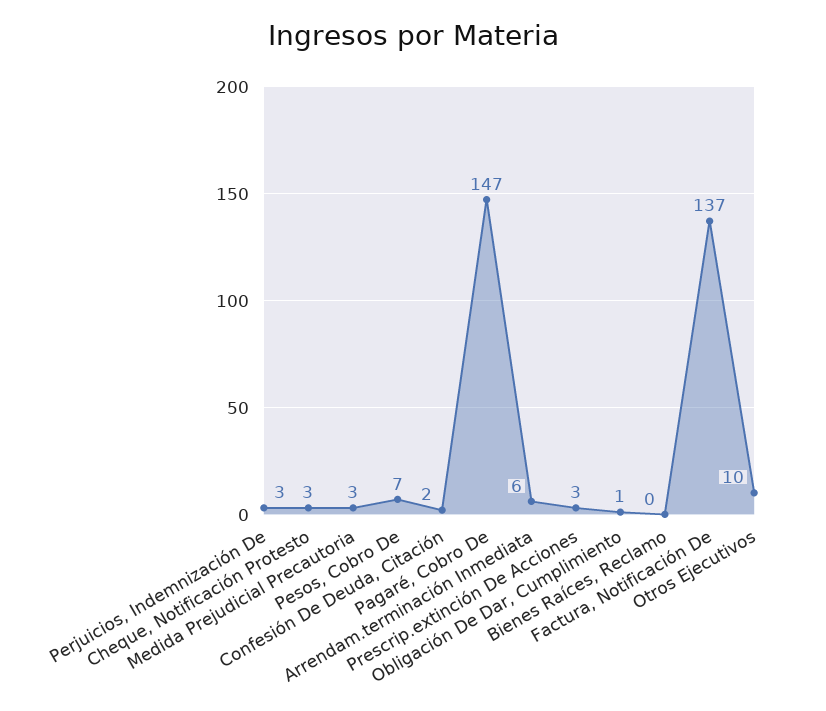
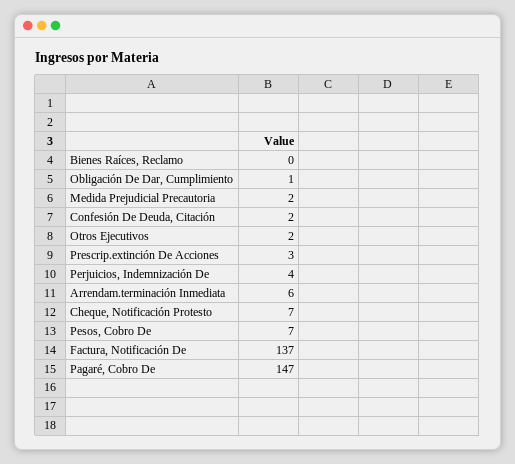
  {
-   "Perjuicios, Indemnización De": 3,
+   "Perjuicios, Indemnización De": 4,
-   "Cheque, Notificación Protesto": 3,
+   "Cheque, Notificación Protesto": 7,
-   "Medida Prejudicial Precautoria": 3,
+   "Medida Prejudicial Precautoria": 2,
    "Pesos, Cobro De": 7,
    "Confesión De Deuda, Citación": 2,
    "Pagaré, Cobro De": 147,
    "Arrendam.terminación Inmediata": 6,
    "Prescrip.extinción De Acciones": 3,
    "Obligación De Dar, Cumplimiento": 1,
    "Bienes Raíces, Reclamo": 0,
    "Factura, Notificación De": 137,
-   "Otros Ejecutivos": 10
+   "Otros Ejecutivos": 2
  }

